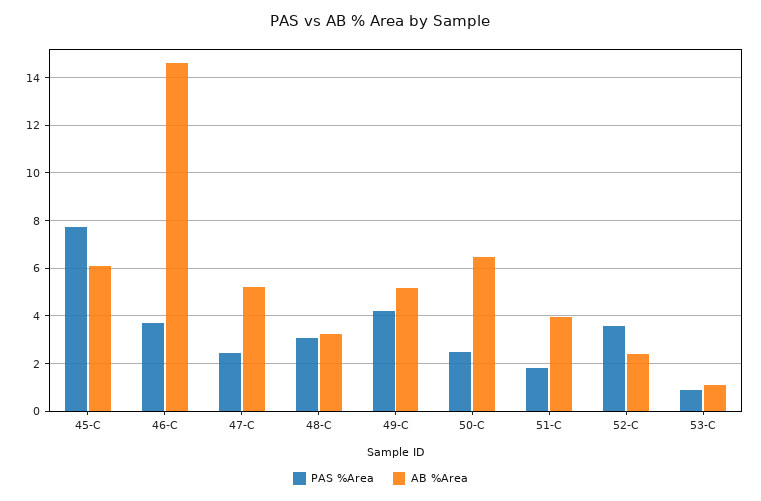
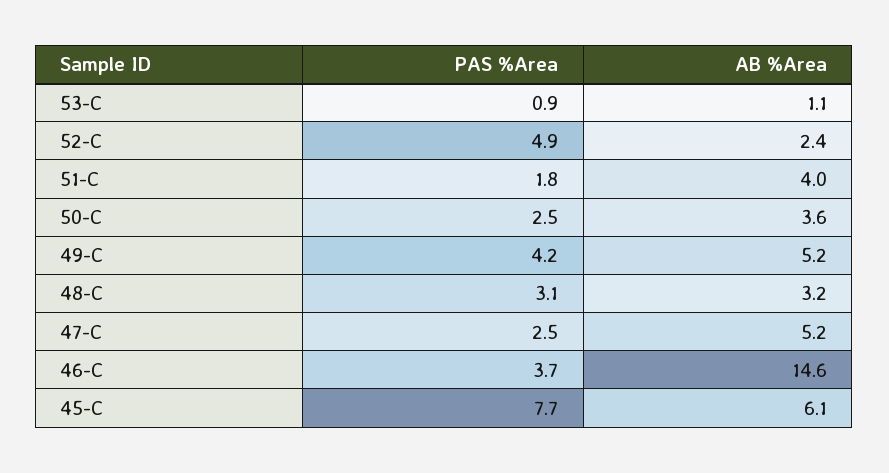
  {
    "PAS %Area": {
      "45-C": 7.7,
      "46-C": 3.7,
      "47-C": 2.5,
      "48-C": 3.1,
      "49-C": 4.2,
      "50-C": 2.5,
      "51-C": 1.8,
-     "52-C": 3.5,
+     "52-C": 4.9,
      "53-C": 0.9
    },
    "AB %Area": {
      "45-C": 6.1,
      "46-C": 14.6,
      "47-C": 5.2,
      "48-C": 3.2,
      "49-C": 5.2,
-     "50-C": 6.5,
+     "50-C": 3.6,
      "51-C": 4,
      "52-C": 2.4,
      "53-C": 1.1
    }
  }

